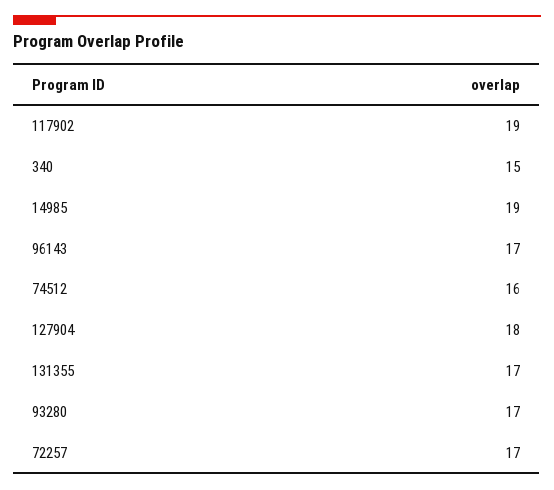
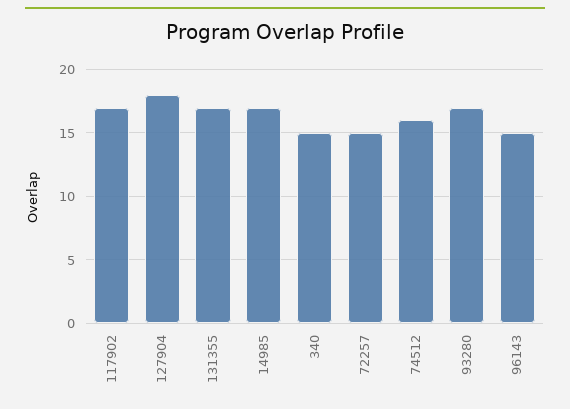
  {
-   "117902": 19,
+   "117902": 17,
    "340": 15,
-   "14985": 19,
+   "14985": 17,
-   "96143": 17,
+   "96143": 15,
    "74512": 16,
    "127904": 18,
    "131355": 17,
    "93280": 17,
-   "72257": 17
+   "72257": 15
  }

